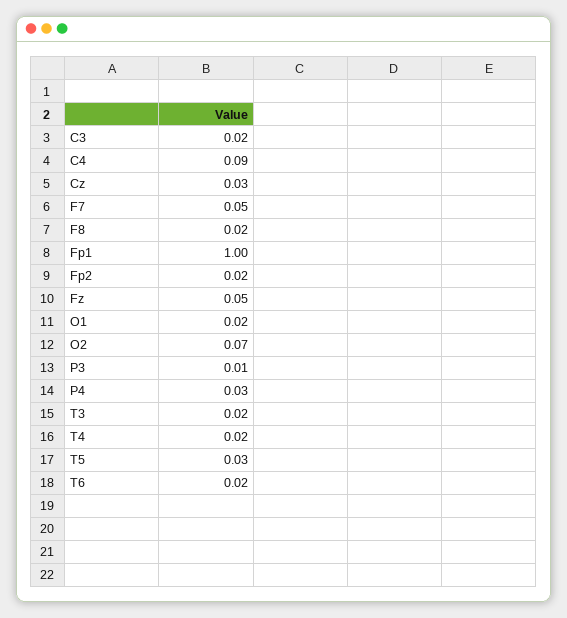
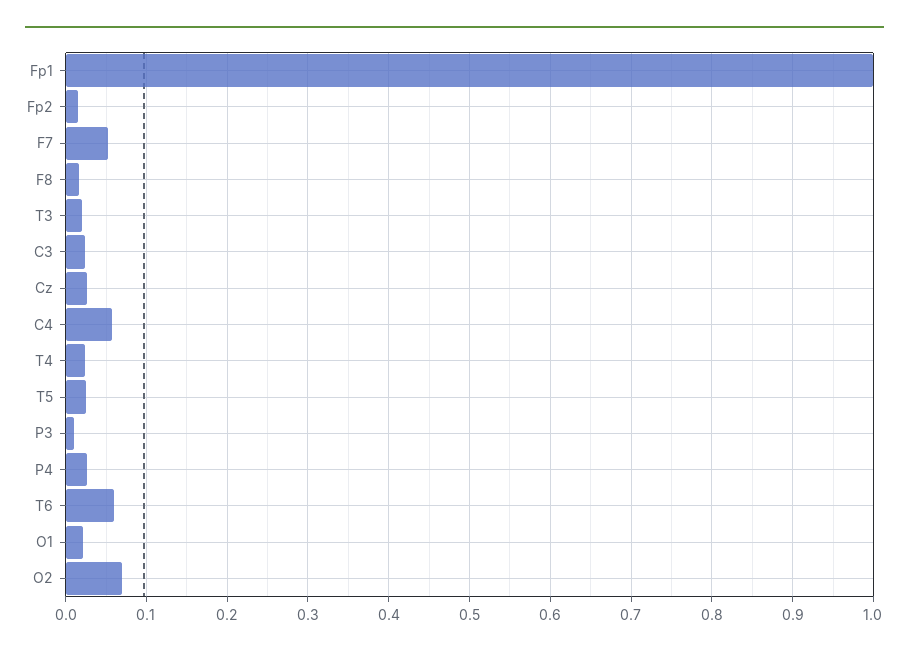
  {
    "C3": 0.02,
-   "C4": 0.09,
+   "C4": 0.06,
    "Cz": 0.03,
    "F7": 0.05,
    "F8": 0.02,
    "Fp1": 1,
    "Fp2": 0.02,
-   "Fz": 0.05,
    "O1": 0.02,
    "O2": 0.07,
    "P3": 0.01,
    "P4": 0.03,
    "T3": 0.02,
    "T4": 0.02,
    "T5": 0.03,
-   "T6": 0.02
+   "T6": 0.06
  }

